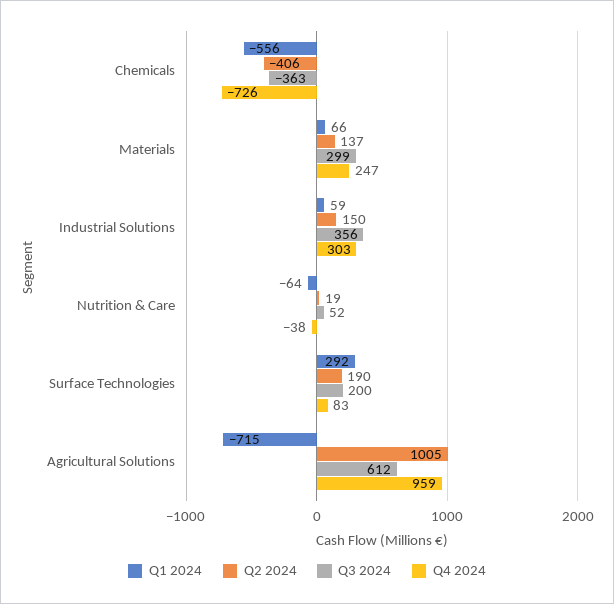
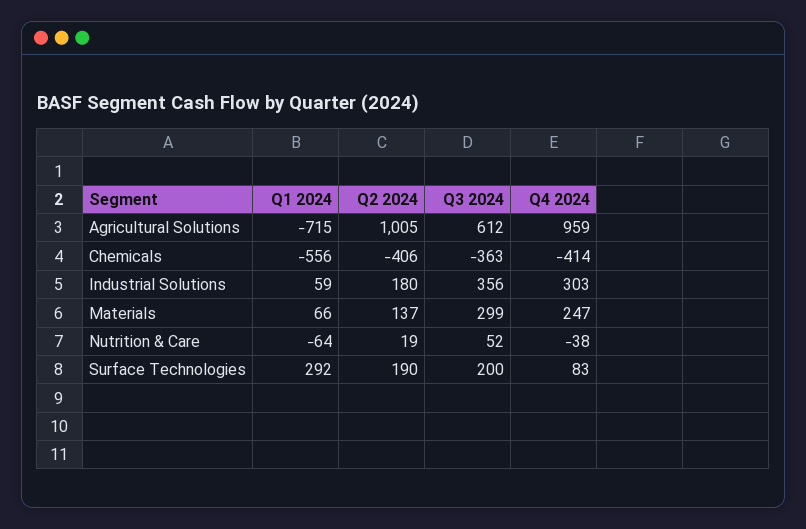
  {
    "Q1 2024": {
      "Chemicals": -556,
      "Materials": 66,
      "Industrial Solutions": 59,
      "Nutrition & Care": -64,
      "Surface Technologies": 292,
      "Agricultural Solutions": -715
    },
    "Q2 2024": {
      "Chemicals": -406,
      "Materials": 137,
-     "Industrial Solutions": 150,
+     "Industrial Solutions": 180,
      "Nutrition & Care": 19,
      "Surface Technologies": 190,
      "Agricultural Solutions": 1005
    },
    "Q3 2024": {
      "Chemicals": -363,
      "Materials": 299,
      "Industrial Solutions": 356,
      "Nutrition & Care": 52,
      "Surface Technologies": 200,
      "Agricultural Solutions": 612
    },
    "Q4 2024": {
-     "Chemicals": -726,
+     "Chemicals": -414,
      "Materials": 247,
      "Industrial Solutions": 303,
      "Nutrition & Care": -38,
      "Surface Technologies": 83,
      "Agricultural Solutions": 959
    }
  }

